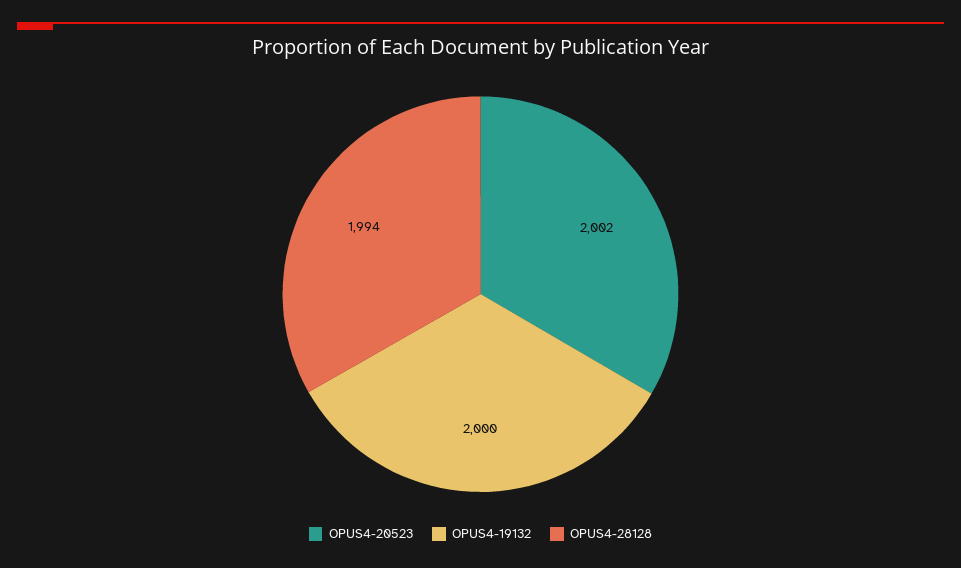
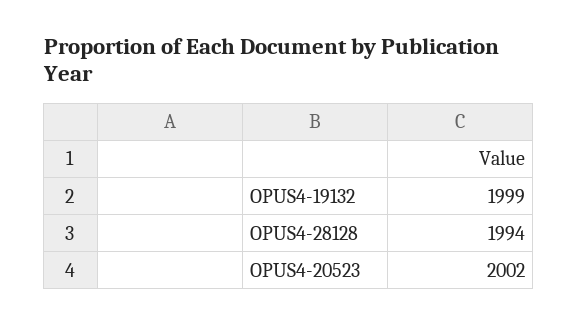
  {
    "OPUS4-20523": 2002,
-   "OPUS4-19132": 2000,
+   "OPUS4-19132": 1999,
    "OPUS4-28128": 1994
  }

